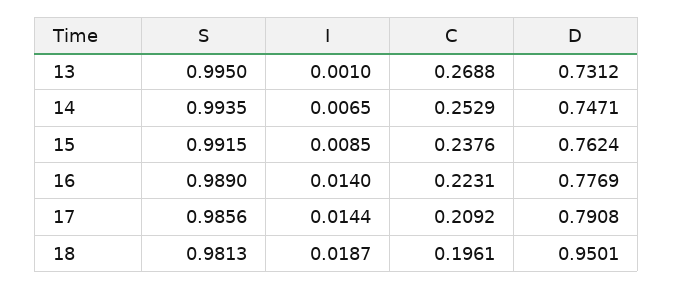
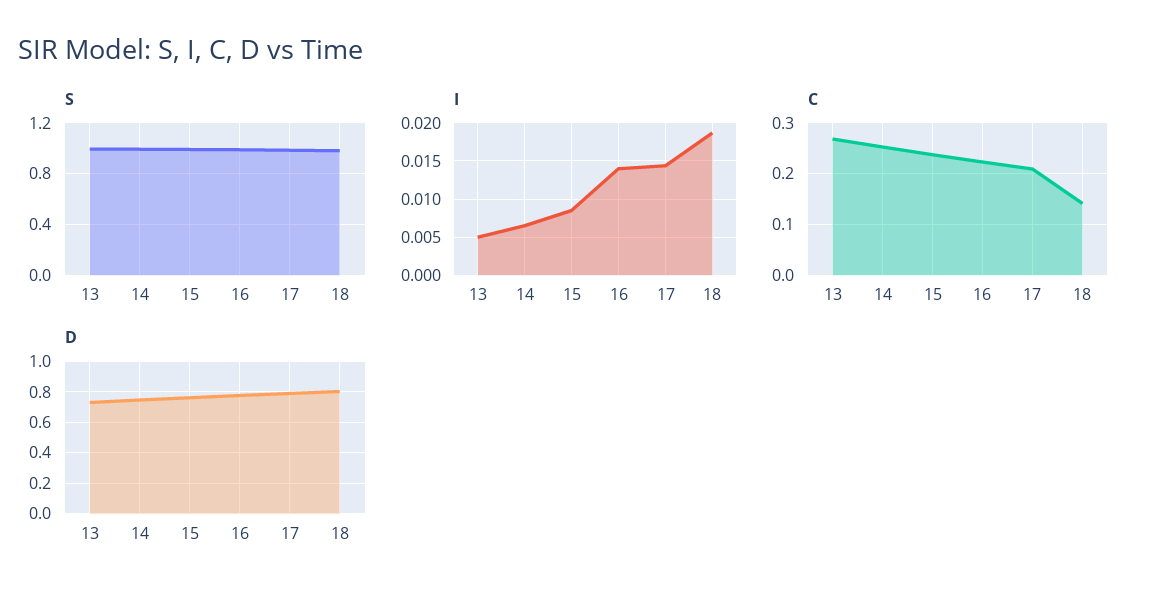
  {
    "S": {
      "13": 0.995,
      "14": 0.9935,
      "15": 0.9915,
      "16": 0.989,
      "17": 0.9856,
      "18": 0.9813
    },
    "I": {
-     "13": 0.001,
+     "13": 0.005,
      "14": 0.0065,
      "15": 0.0085,
      "16": 0.014,
      "17": 0.0144,
      "18": 0.0187
    },
    "C": {
      "13": 0.2688,
      "14": 0.2529,
      "15": 0.2376,
      "16": 0.2231,
      "17": 0.2092,
-     "18": 0.1961
+     "18": 0.14
    },
    "D": {
      "13": 0.7312,
      "14": 0.7471,
      "15": 0.7624,
      "16": 0.7769,
      "17": 0.7908,
-     "18": 0.9501
+     "18": 0.8
    }
  }

